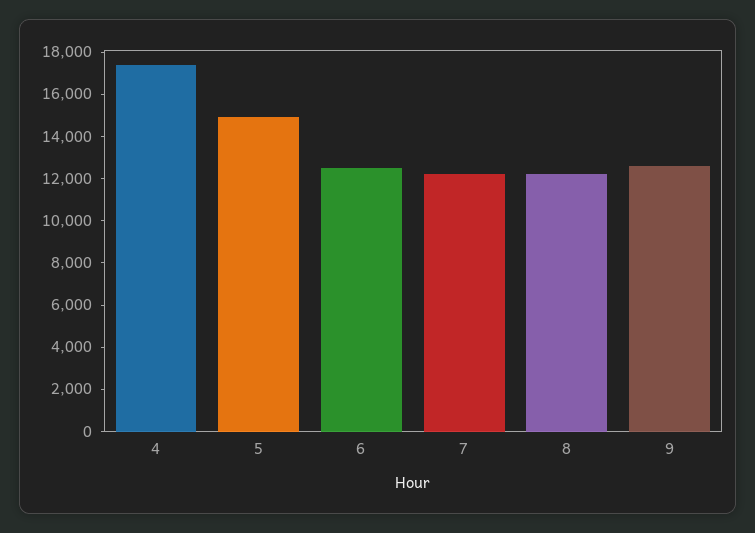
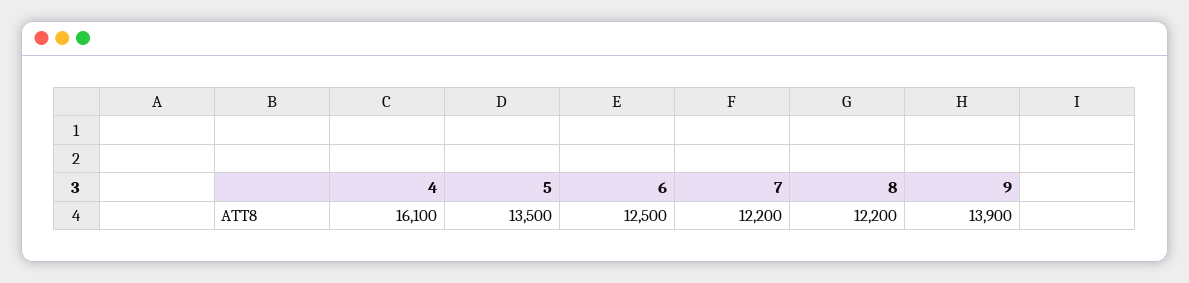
  {
-   "4": 17500,
+   "4": 16100,
-   "5": 15000,
+   "5": 13500,
    "6": 12500,
    "7": 12200,
    "8": 12200,
-   "9": 12500
+   "9": 13900
  }

